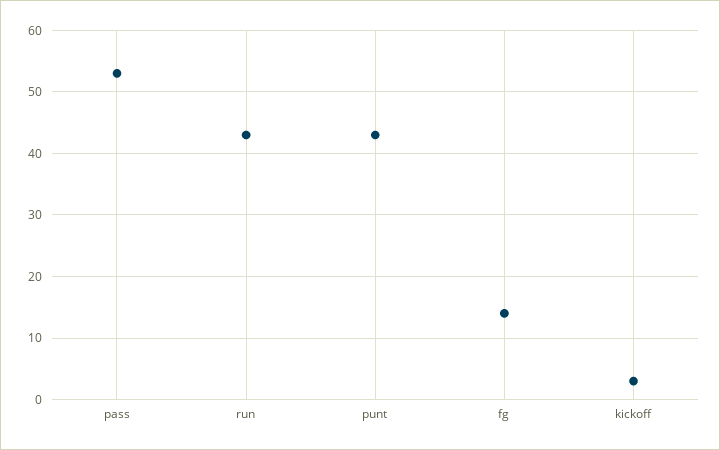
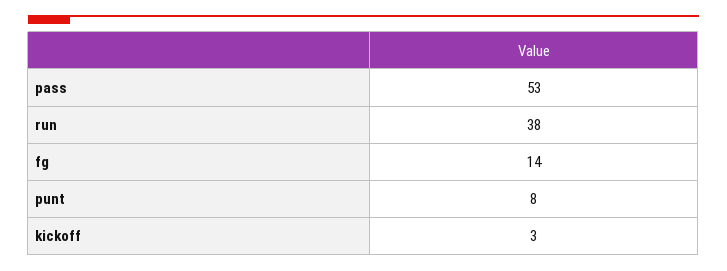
  {
    "pass": 53,
-   "run": 43,
+   "run": 38,
-   "punt": 43,
+   "punt": 8,
    "fg": 14,
    "kickoff": 3
  }

